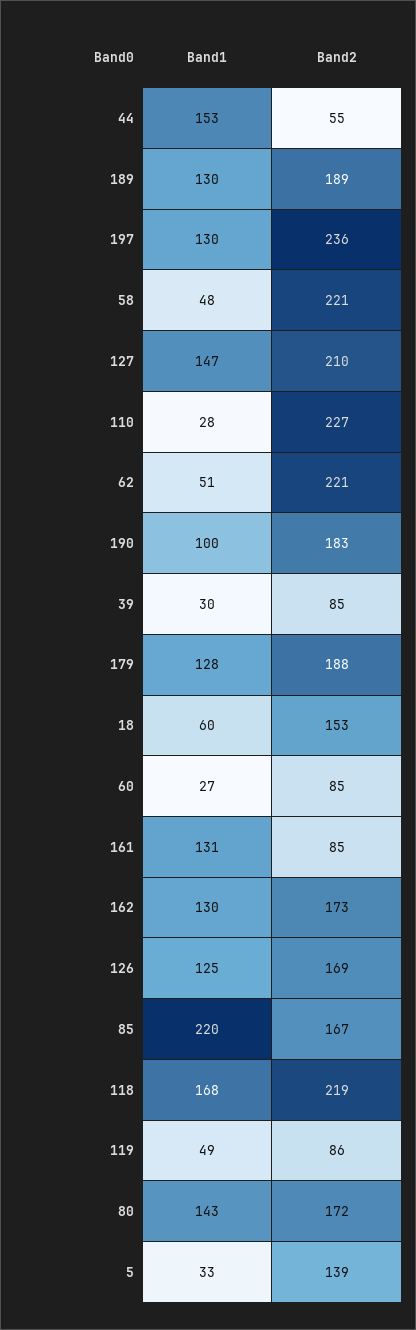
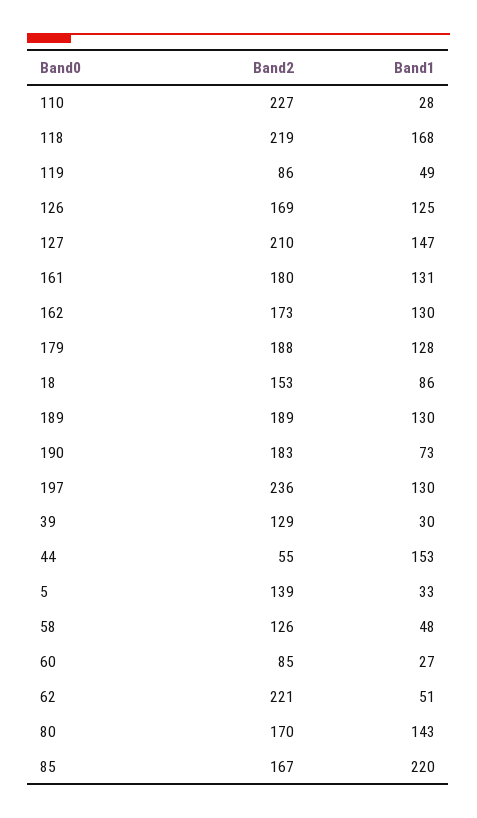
  {
    "Band1": {
      "44": 153,
      "189": 130,
      "197": 130,
      "58": 48,
      "127": 147,
      "110": 28,
      "62": 51,
-     "190": 100,
+     "190": 73,
      "39": 30,
      "179": 128,
-     "18": 60,
+     "18": 86,
      "60": 27,
      "161": 131,
      "162": 130,
      "126": 125,
      "85": 220,
      "118": 168,
      "119": 49,
      "80": 143,
      "5": 33
    },
    "Band2": {
      "44": 55,
      "189": 189,
      "197": 236,
-     "58": 221,
+     "58": 126,
      "127": 210,
      "110": 227,
      "62": 221,
      "190": 183,
-     "39": 85,
+     "39": 129,
      "179": 188,
      "18": 153,
      "60": 85,
-     "161": 85,
+     "161": 180,
      "162": 173,
      "126": 169,
      "85": 167,
      "118": 219,
      "119": 86,
-     "80": 172,
+     "80": 170,
      "5": 139
    }
  }

